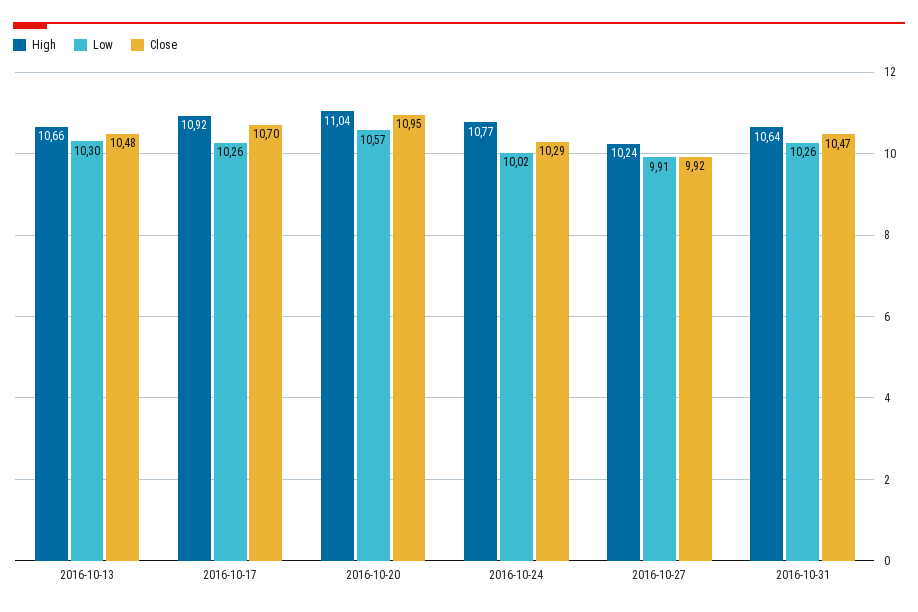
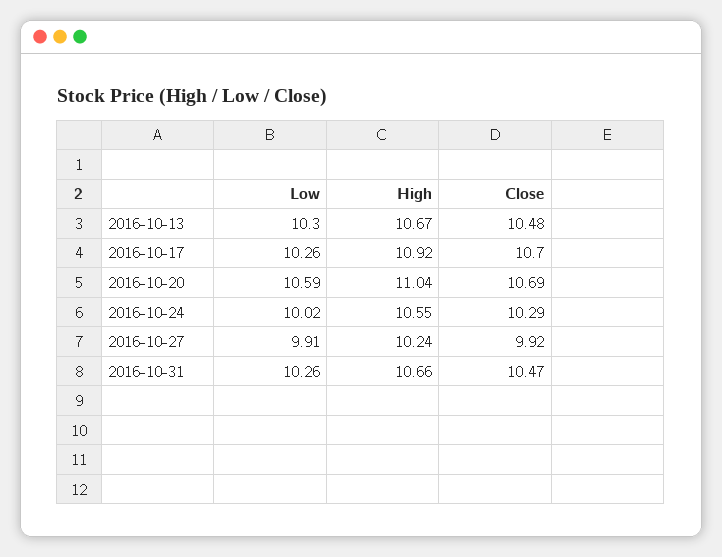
  {
    "High": {
-     "2016-10-13": 10.66,
+     "2016-10-13": 10.67,
      "2016-10-17": 10.92,
      "2016-10-20": 11.04,
-     "2016-10-24": 10.77,
+     "2016-10-24": 10.55,
      "2016-10-27": 10.24,
-     "2016-10-31": 10.64
+     "2016-10-31": 10.66
    },
    "Low": {
      "2016-10-13": 10.3,
      "2016-10-17": 10.26,
-     "2016-10-20": 10.57,
+     "2016-10-20": 10.59,
      "2016-10-24": 10.02,
      "2016-10-27": 9.91,
      "2016-10-31": 10.26
    },
    "Close": {
      "2016-10-13": 10.48,
      "2016-10-17": 10.7,
-     "2016-10-20": 10.95,
+     "2016-10-20": 10.69,
      "2016-10-24": 10.29,
      "2016-10-27": 9.92,
      "2016-10-31": 10.47
    }
  }

